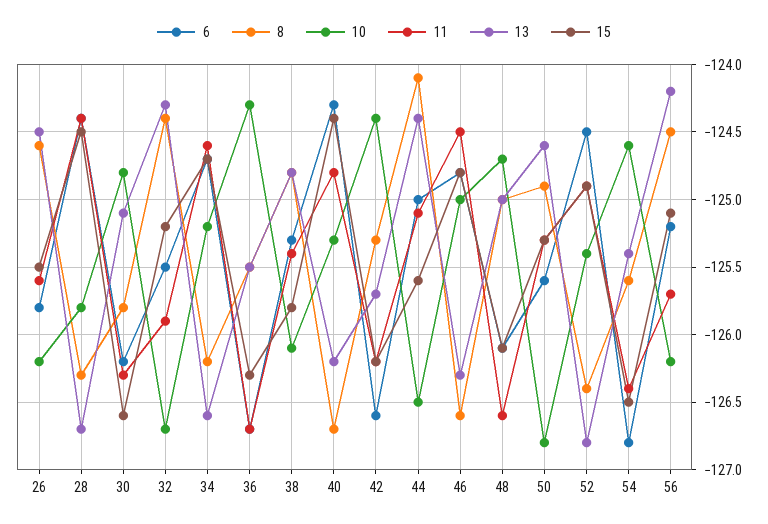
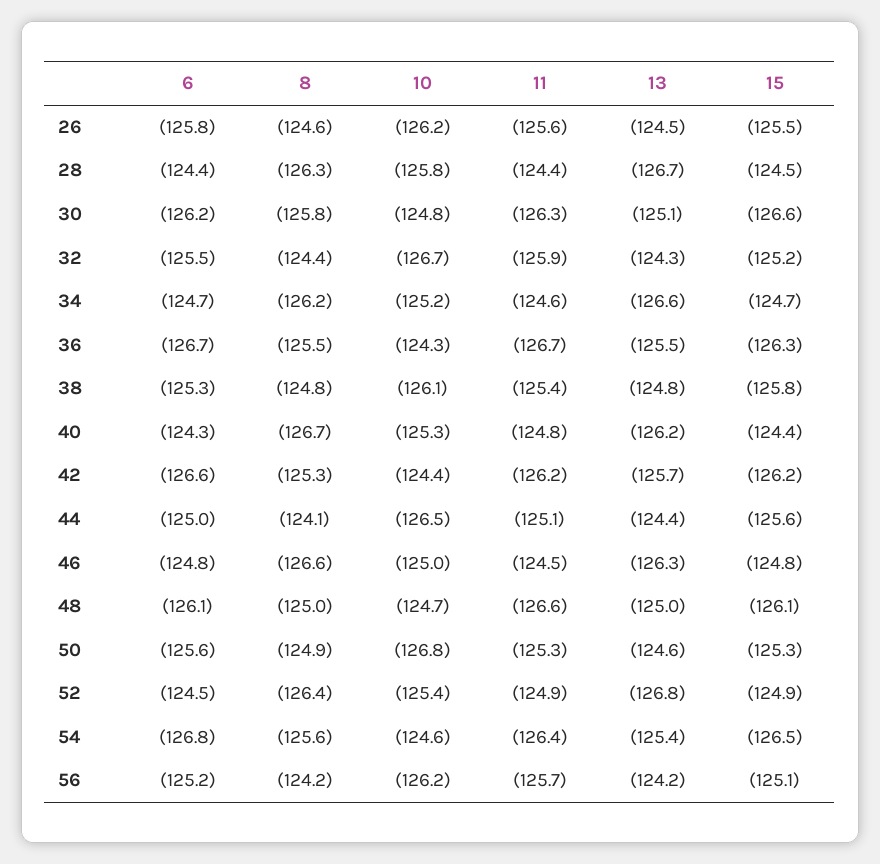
  {
    "6": {
      "26": -125.8,
      "28": -124.4,
      "30": -126.2,
      "32": -125.5,
      "34": -124.7,
      "36": -126.7,
      "38": -125.3,
      "40": -124.3,
      "42": -126.6,
      "44": -125,
      "46": -124.8,
      "48": -126.1,
      "50": -125.6,
      "52": -124.5,
      "54": -126.8,
      "56": -125.2
    },
    "8": {
      "26": -124.6,
      "28": -126.3,
      "30": -125.8,
      "32": -124.4,
      "34": -126.2,
      "36": -125.5,
      "38": -124.8,
      "40": -126.7,
      "42": -125.3,
      "44": -124.1,
      "46": -126.6,
      "48": -125,
      "50": -124.9,
      "52": -126.4,
      "54": -125.6,
-     "56": -124.5
+     "56": -124.2
    },
    "10": {
      "26": -126.2,
      "28": -125.8,
      "30": -124.8,
      "32": -126.7,
      "34": -125.2,
      "36": -124.3,
      "38": -126.1,
      "40": -125.3,
      "42": -124.4,
      "44": -126.5,
      "46": -125,
      "48": -124.7,
      "50": -126.8,
      "52": -125.4,
      "54": -124.6,
      "56": -126.2
    },
    "11": {
      "26": -125.6,
      "28": -124.4,
      "30": -126.3,
      "32": -125.9,
      "34": -124.6,
      "36": -126.7,
      "38": -125.4,
      "40": -124.8,
      "42": -126.2,
      "44": -125.1,
      "46": -124.5,
      "48": -126.6,
      "50": -125.3,
      "52": -124.9,
      "54": -126.4,
      "56": -125.7
    },
    "13": {
      "26": -124.5,
      "28": -126.7,
      "30": -125.1,
      "32": -124.3,
      "34": -126.6,
      "36": -125.5,
      "38": -124.8,
      "40": -126.2,
      "42": -125.7,
      "44": -124.4,
      "46": -126.3,
      "48": -125,
      "50": -124.6,
      "52": -126.8,
      "54": -125.4,
      "56": -124.2
    },
    "15": {
      "26": -125.5,
      "28": -124.5,
      "30": -126.6,
      "32": -125.2,
      "34": -124.7,
      "36": -126.3,
      "38": -125.8,
      "40": -124.4,
      "42": -126.2,
      "44": -125.6,
      "46": -124.8,
      "48": -126.1,
      "50": -125.3,
      "52": -124.9,
      "54": -126.5,
      "56": -125.1
    }
  }

